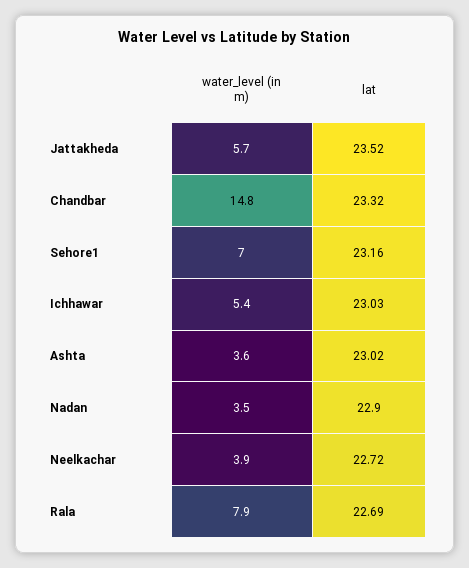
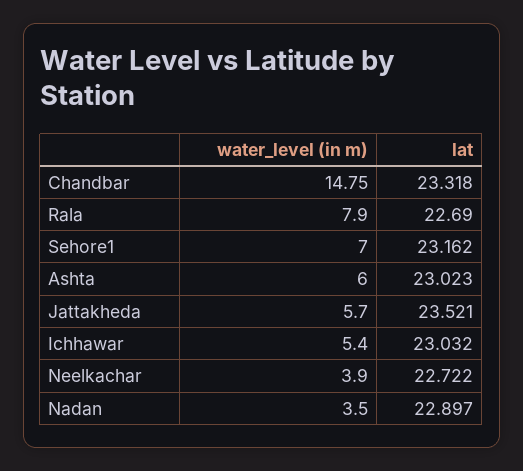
  {
    "water_level (in m)": {
      "Jattakheda": 5.7,
      "Chandbar": 14.75,
      "Sehore1": 7,
      "Ichhawar": 5.4,
-     "Ashta": 3.6,
+     "Ashta": 6,
      "Nadan": 3.5,
      "Neelkachar": 3.9,
      "Rala": 7.9
    },
    "lat": {
      "Jattakheda": 23.521,
      "Chandbar": 23.318,
      "Sehore1": 23.162,
      "Ichhawar": 23.032,
      "Ashta": 23.023,
      "Nadan": 22.897,
      "Neelkachar": 22.722,
      "Rala": 22.69
    }
  }

